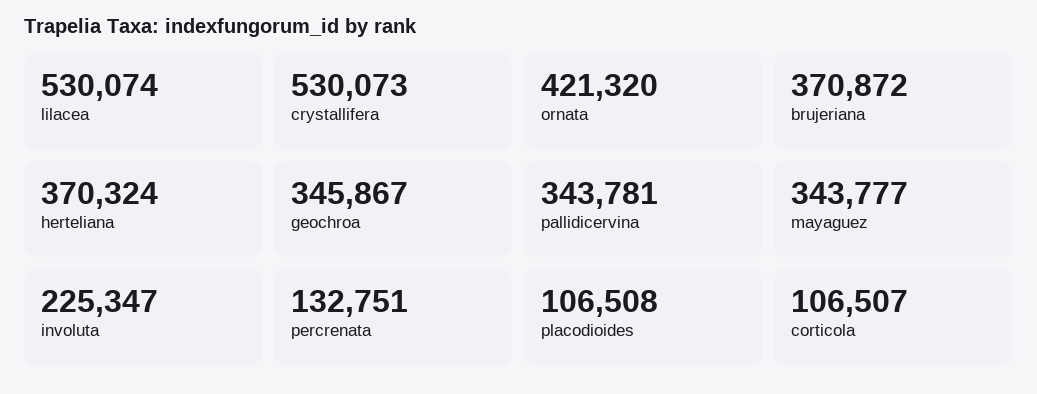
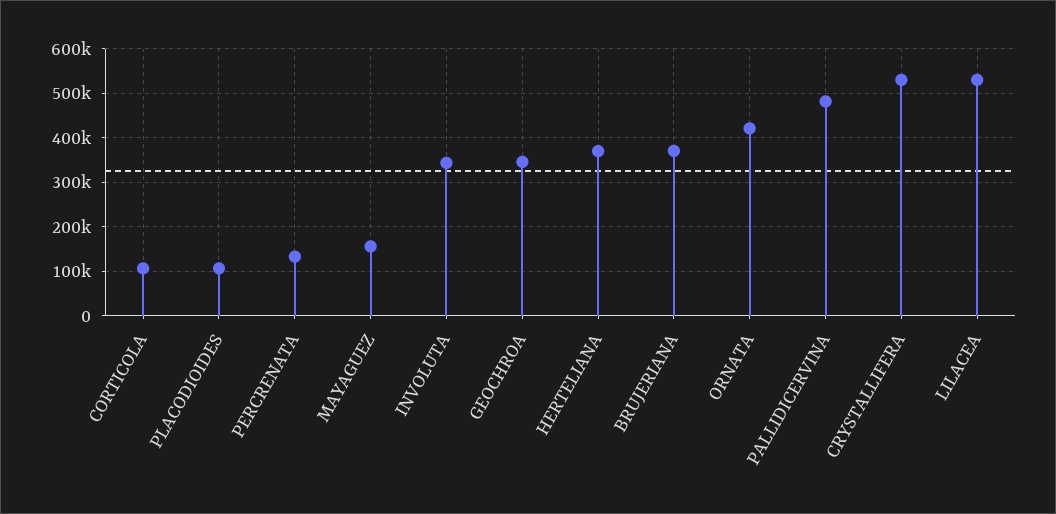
  {
    "lilacea": 530074,
    "crystallifera": 530073,
    "ornata": 421320,
    "brujeriana": 370872,
    "herteliana": 370324,
    "geochroa": 345867,
-   "pallidicervina": 343781,
+   "pallidicervina": 480000,
-   "mayaguez": 343777,
+   "mayaguez": 160000,
-   "involuta": 225347,
+   "involuta": 340000,
    "percrenata": 132751,
    "placodioides": 106508,
    "corticola": 106507
  }

